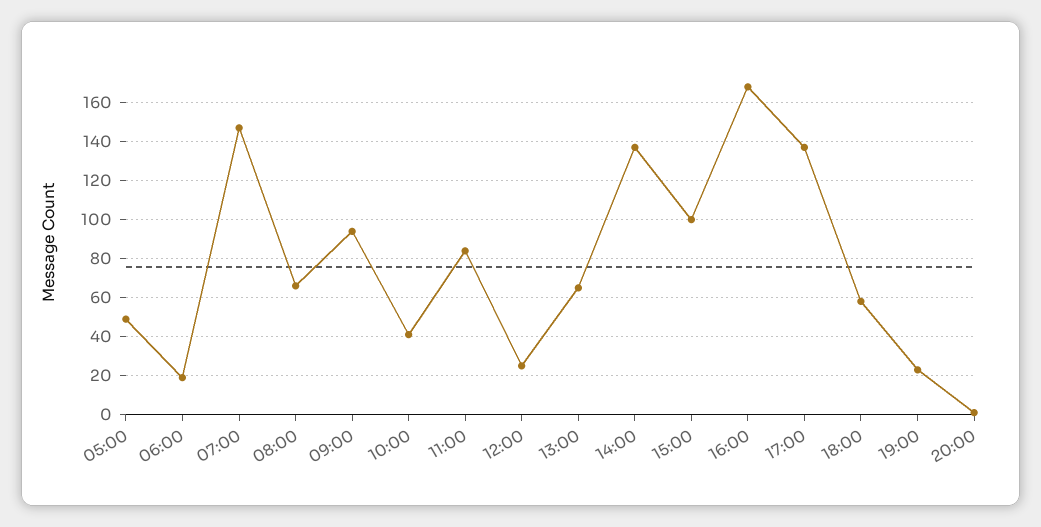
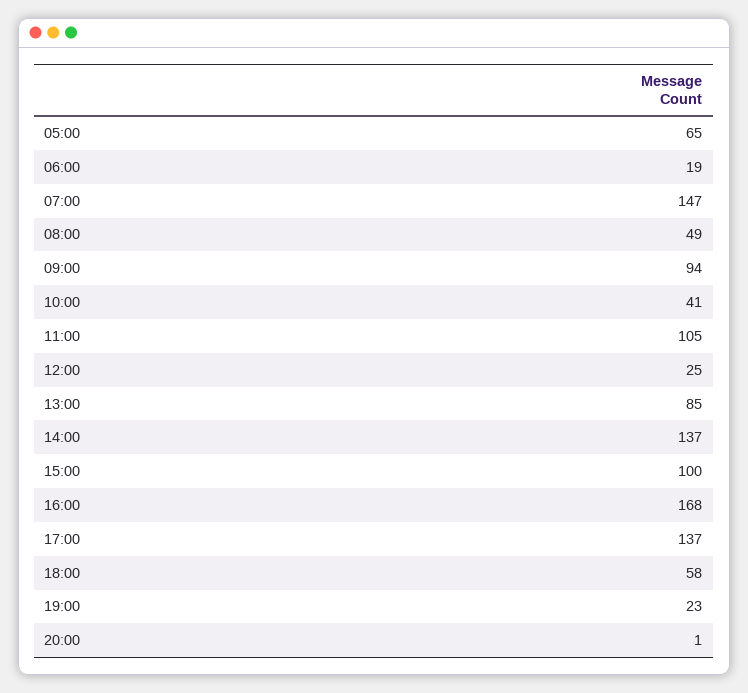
  {
-   "05:00": 50,
+   "05:00": 65,
    "06:00": 19,
    "07:00": 147,
-   "08:00": 65,
+   "08:00": 49,
    "09:00": 94,
    "10:00": 41,
-   "11:00": 85,
+   "11:00": 105,
    "12:00": 25,
-   "13:00": 65,
+   "13:00": 85,
    "14:00": 137,
    "15:00": 100,
    "16:00": 168,
    "17:00": 137,
    "18:00": 58,
    "19:00": 23,
    "20:00": 1
  }

